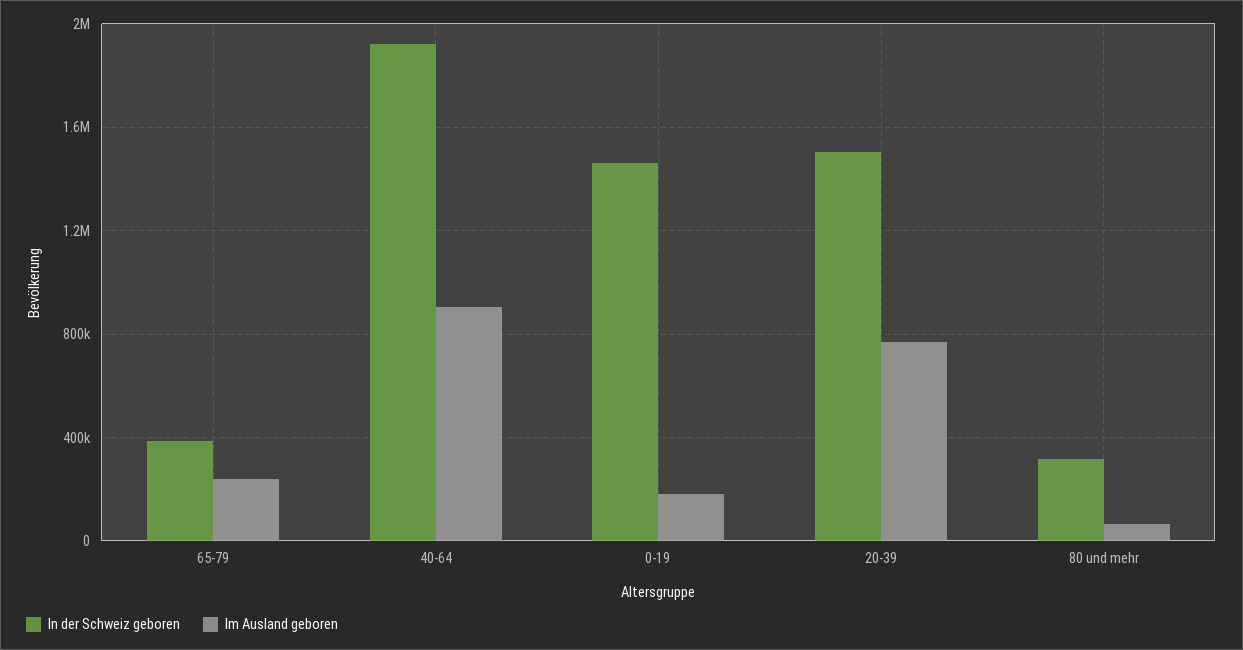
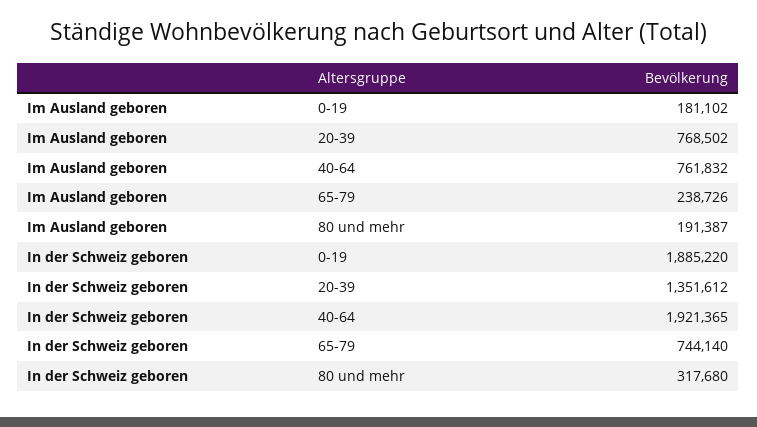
  {
    "In der Schweiz geboren": {
-     "65-79": 400000,
+     "65-79": 744140,
      "40-64": 1921365,
-     "0-19": 1450000,
+     "0-19": 1885220,
-     "20-39": 1500000,
+     "20-39": 1351612,
      "80 und mehr": 317680
    },
    "Im Ausland geboren": {
      "65-79": 238726,
-     "40-64": 900000,
+     "40-64": 761832,
      "0-19": 181102,
      "20-39": 768502,
-     "80 und mehr": 50000
+     "80 und mehr": 191387
    }
  }

